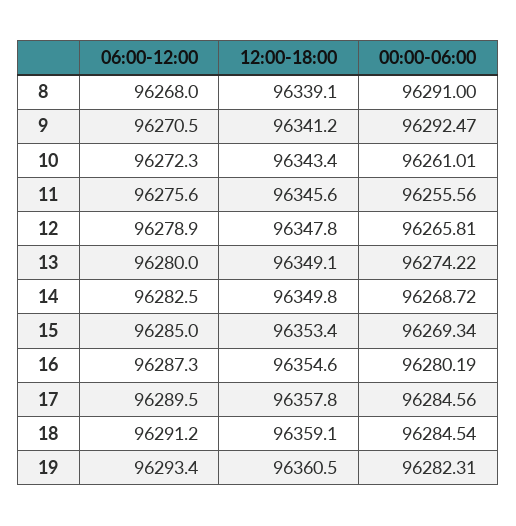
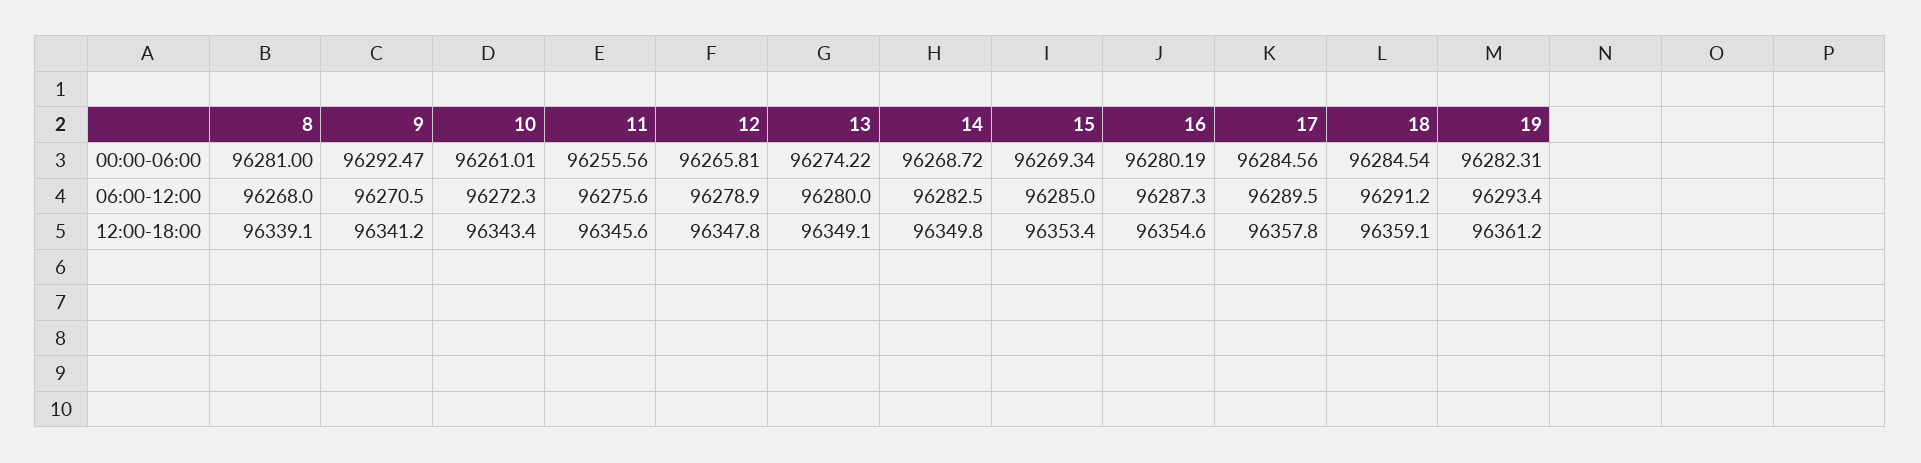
  {
    "06:00-12:00": {
      "8": 96268,
      "9": 96270.5,
      "10": 96272.3,
      "11": 96275.6,
      "12": 96278.9,
      "13": 96280,
      "14": 96282.5,
      "15": 96285,
      "16": 96287.3,
      "17": 96289.5,
      "18": 96291.2,
      "19": 96293.4
    },
    "12:00-18:00": {
      "8": 96339.1,
      "9": 96341.2,
      "10": 96343.4,
      "11": 96345.6,
      "12": 96347.8,
      "13": 96349.1,
      "14": 96349.8,
      "15": 96353.4,
      "16": 96354.6,
      "17": 96357.8,
      "18": 96359.1,
-     "19": 96360.5
+     "19": 96361.2
    },
    "00:00-06:00": {
-     "8": 96291,
+     "8": 96281,
      "9": 96292.47,
      "10": 96261.01,
      "11": 96255.56,
      "12": 96265.81,
      "13": 96274.22,
      "14": 96268.72,
      "15": 96269.34,
      "16": 96280.19,
      "17": 96284.56,
      "18": 96284.54,
      "19": 96282.31
    }
  }

